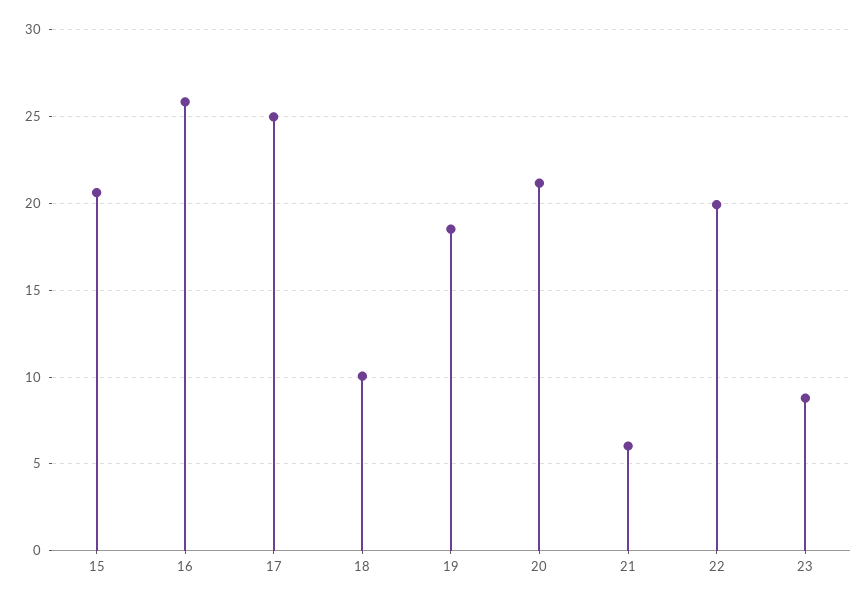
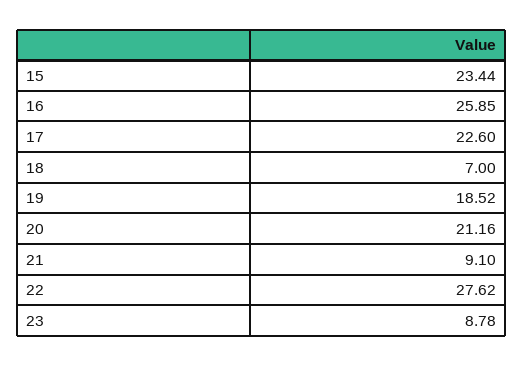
  {
-   "15": 20.5,
+   "15": 23.44,
    "16": 25.85,
-   "17": 25,
+   "17": 22.6,
-   "18": 10,
+   "18": 7,
    "19": 18.52,
    "20": 21.16,
-   "21": 6,
+   "21": 9.1,
-   "22": 20,
+   "22": 27.62,
    "23": 8.78
  }

